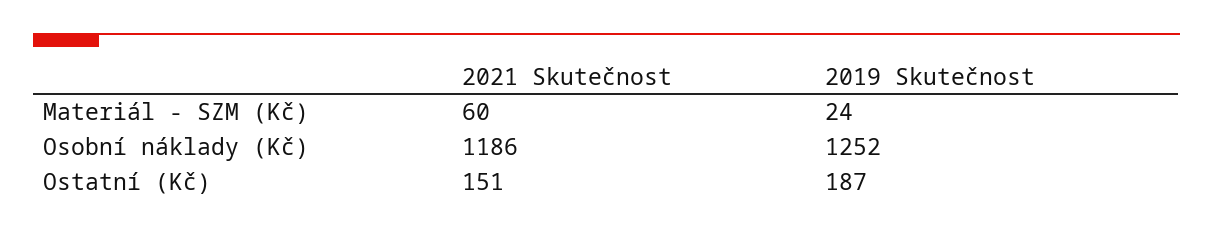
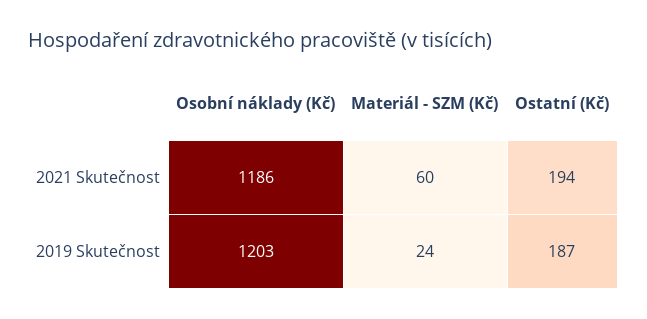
  {
    "2021 Skutečnost": {
      "Materiál - SZM (Kč)": 60,
      "Osobní náklady (Kč)": 1186,
-     "Ostatní (Kč)": 151
+     "Ostatní (Kč)": 194
    },
    "2019 Skutečnost": {
      "Materiál - SZM (Kč)": 24,
-     "Osobní náklady (Kč)": 1252,
+     "Osobní náklady (Kč)": 1203,
      "Ostatní (Kč)": 187
    }
  }

